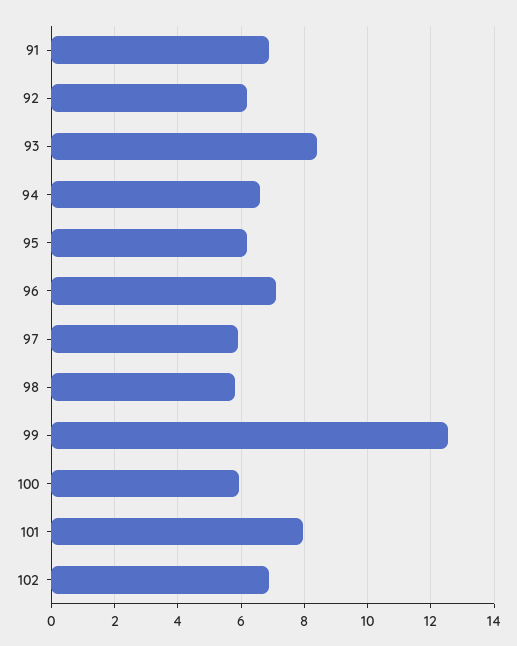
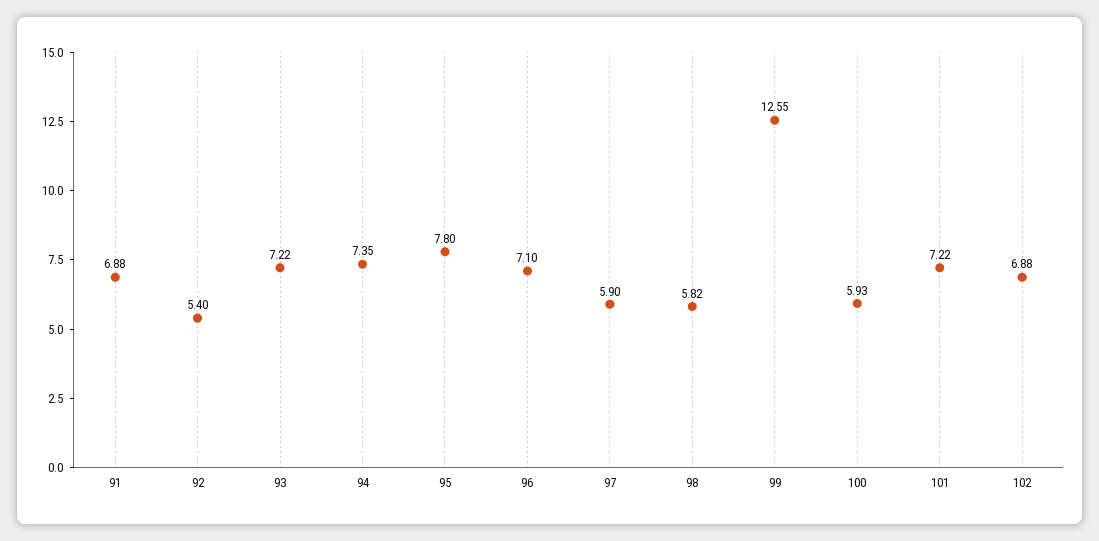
  {
    "91": 6.88,
-   "92": 6.2,
+   "92": 5.4,
-   "93": 8.4,
+   "93": 7.22,
-   "94": 6.6,
+   "94": 7.35,
-   "95": 6.2,
+   "95": 7.8,
    "96": 7.1,
    "97": 5.9,
    "98": 5.82,
    "99": 12.55,
    "100": 5.93,
-   "101": 8,
+   "101": 7.22,
    "102": 6.88
  }

